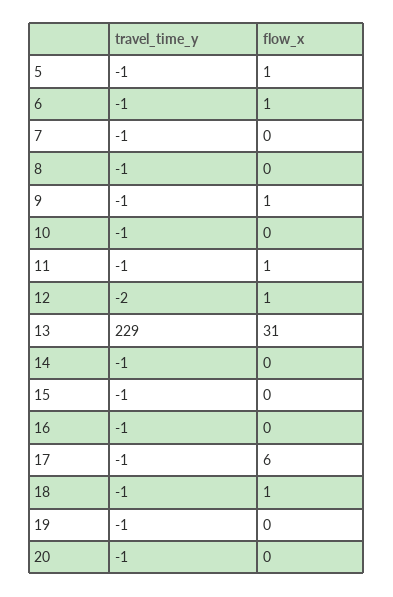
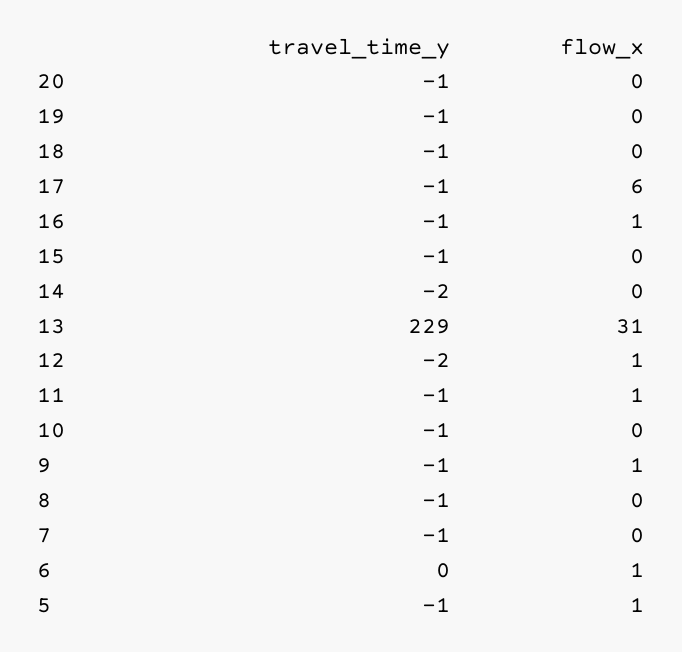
  {
    "travel_time_y": {
      "5": -1,
-     "6": -1,
+     "6": 0,
      "7": -1,
      "8": -1,
      "9": -1,
      "10": -1,
      "11": -1,
      "12": -2,
      "13": 229,
-     "14": -1,
+     "14": -2,
      "15": -1,
      "16": -1,
      "17": -1,
      "18": -1,
      "19": -1,
      "20": -1
    },
    "flow_x": {
      "5": 1,
      "6": 1,
      "7": 0,
      "8": 0,
      "9": 1,
      "10": 0,
      "11": 1,
      "12": 1,
      "13": 31,
      "14": 0,
      "15": 0,
-     "16": 0,
+     "16": 1,
      "17": 6,
-     "18": 1,
+     "18": 0,
      "19": 0,
      "20": 0
    }
  }

